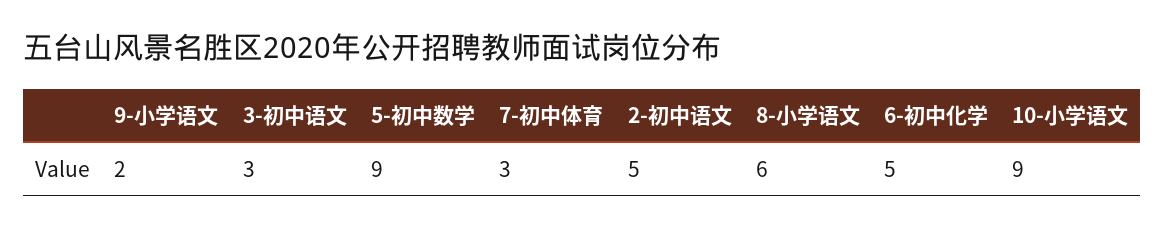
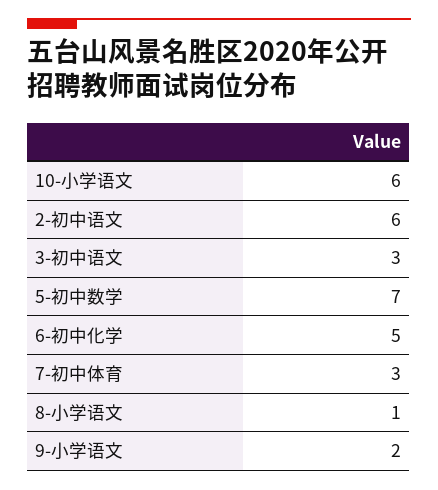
  {
    "9-小学语文": 2,
    "3-初中语文": 3,
-   "5-初中数学": 9,
+   "5-初中数学": 7,
    "7-初中体育": 3,
-   "2-初中语文": 5,
+   "2-初中语文": 6,
-   "8-小学语文": 6,
+   "8-小学语文": 1,
    "6-初中化学": 5,
-   "10-小学语文": 9
+   "10-小学语文": 6
  }

